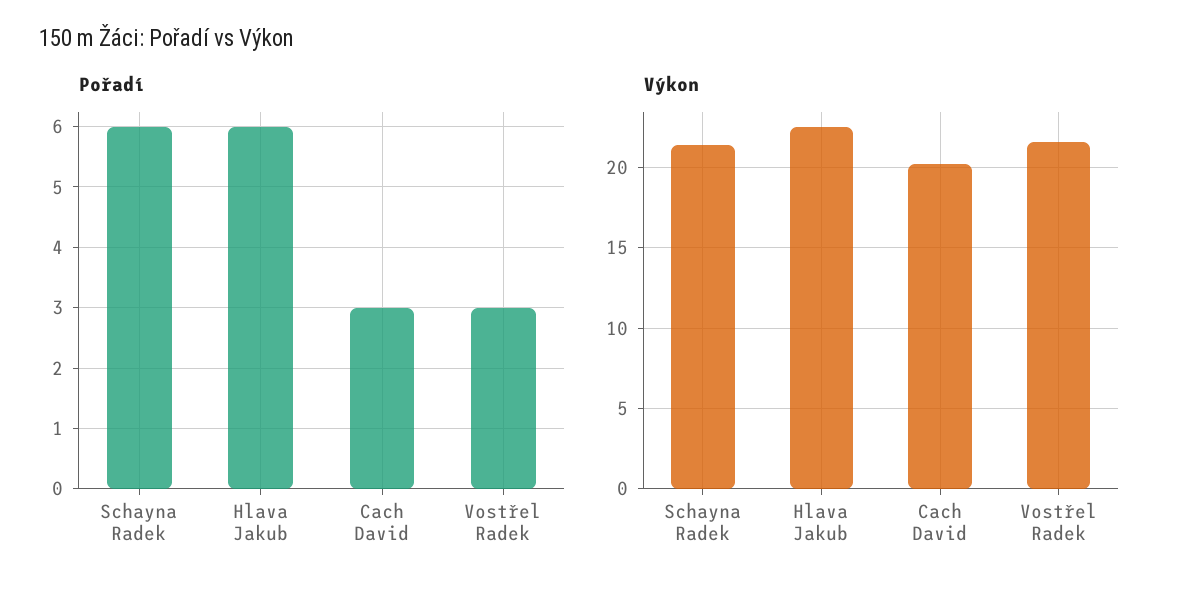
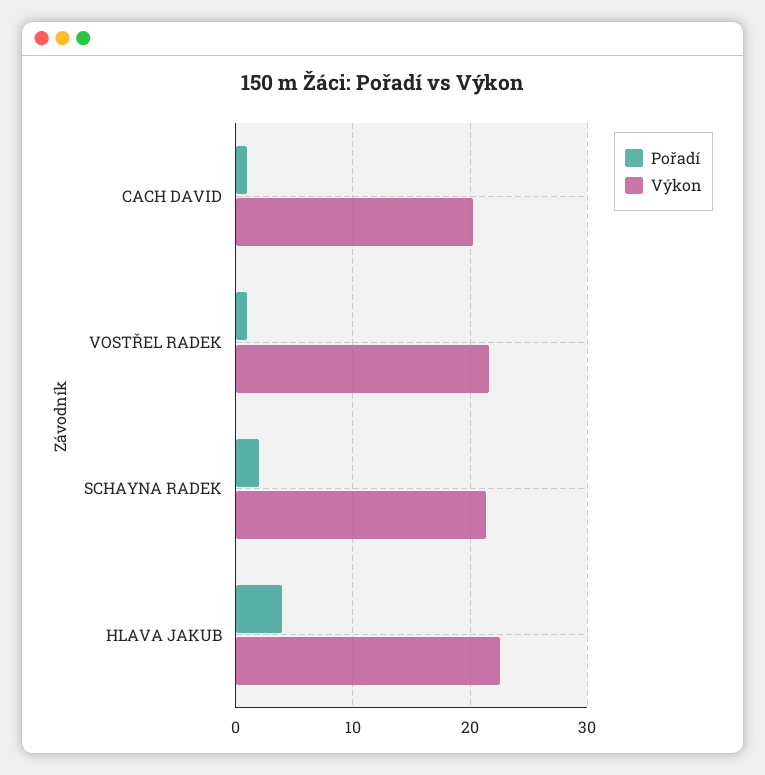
  {
    "Pořadí": {
-     "Schayna Radek": 6,
+     "Schayna Radek": 2,
-     "Hlava Jakub": 6,
+     "Hlava Jakub": 4,
-     "Cach David": 3,
+     "Cach David": 1,
-     "Vostřel Radek": 3
+     "Vostřel Radek": 1
    },
    "Výkon": {
      "Schayna Radek": 21.5,
      "Hlava Jakub": 22.5,
      "Cach David": 20,
      "Vostřel Radek": 21.5
    }
  }

